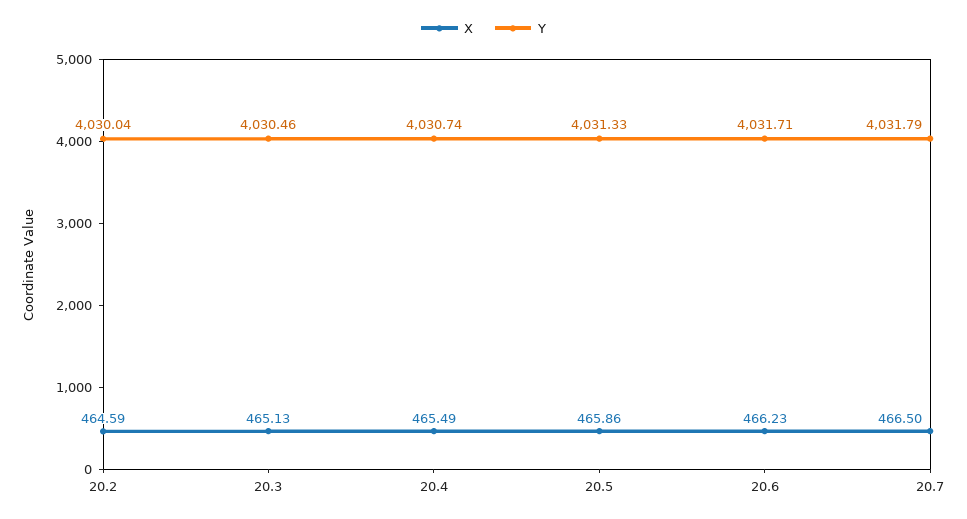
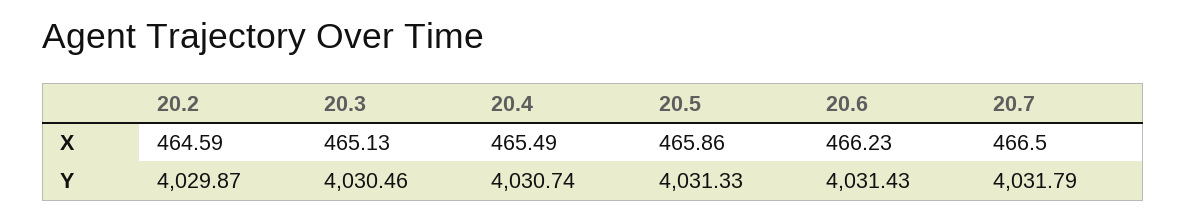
  {
    "X": {
      "20.2": 464.59,
      "20.3": 465.13,
      "20.4": 465.49,
      "20.5": 465.86,
      "20.6": 466.23,
      "20.7": 466.5
    },
    "Y": {
-     "20.2": 4030.04,
+     "20.2": 4029.87,
      "20.3": 4030.46,
      "20.4": 4030.74,
      "20.5": 4031.33,
-     "20.6": 4031.71,
+     "20.6": 4031.43,
      "20.7": 4031.79
    }
  }

